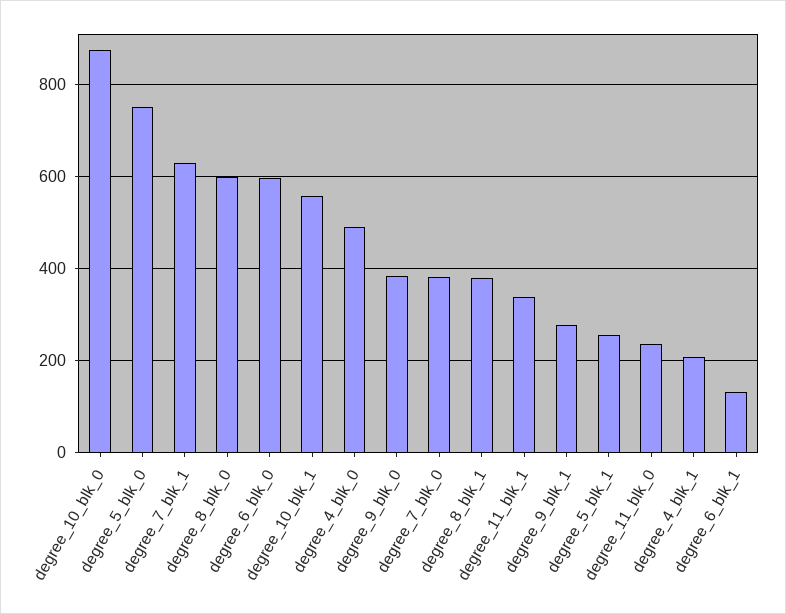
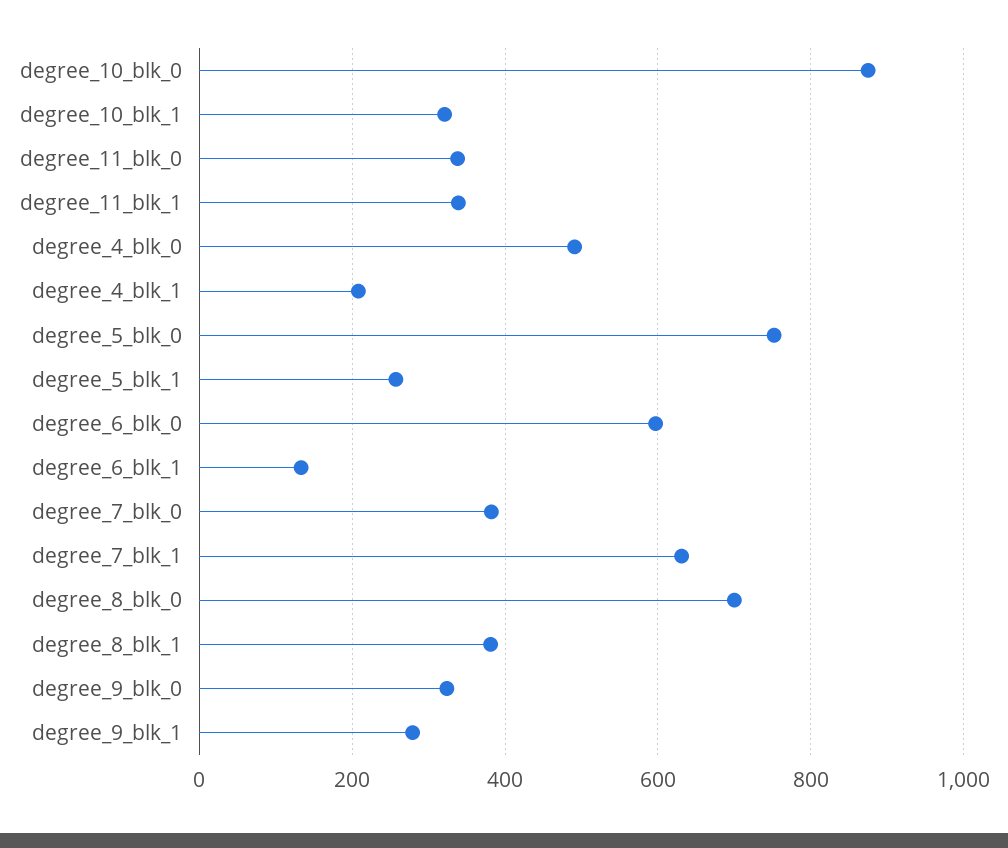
  {
    "degree_10_blk_0": 880,
    "degree_5_blk_0": 760,
    "degree_7_blk_1": 640,
-   "degree_8_blk_0": 600,
+   "degree_8_blk_0": 700,
    "degree_6_blk_0": 600,
-   "degree_10_blk_1": 560,
+   "degree_10_blk_1": 320,
    "degree_4_blk_0": 500,
-   "degree_9_blk_0": 380,
+   "degree_9_blk_0": 320,
    "degree_7_blk_0": 380,
    "degree_8_blk_1": 380,
    "degree_11_blk_1": 340,
    "degree_9_blk_1": 280,
    "degree_5_blk_1": 260,
-   "degree_11_blk_0": 240,
+   "degree_11_blk_0": 340,
    "degree_4_blk_1": 200,
    "degree_6_blk_1": 140
  }

